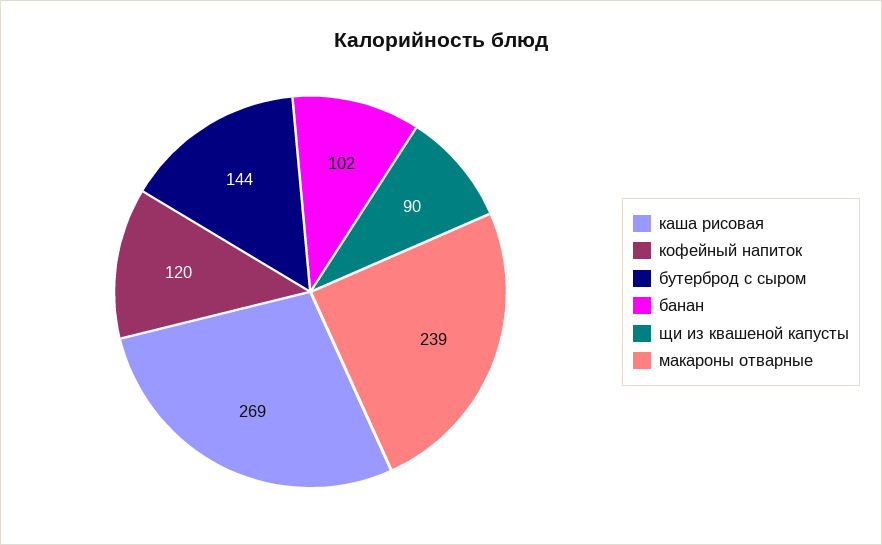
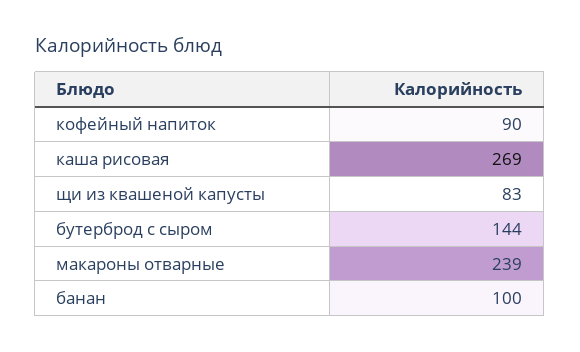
  {
    "каша рисовая": 269,
-   "кофейный напиток": 120,
+   "кофейный напиток": 90,
    "бутерброд с сыром": 144,
-   "банан": 102,
+   "банан": 100,
-   "щи из квашеной капусты": 90,
+   "щи из квашеной капусты": 83,
    "макароны отварные": 239
  }

